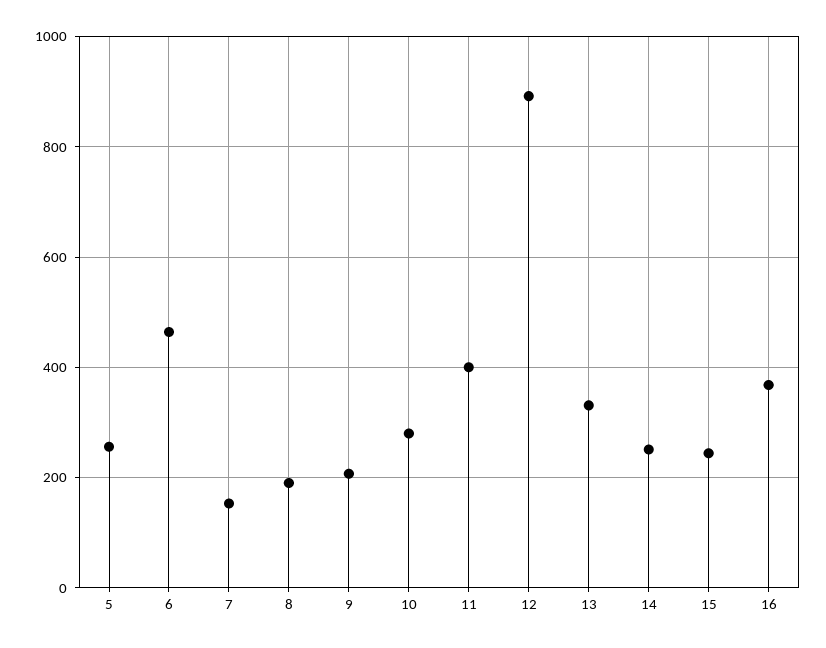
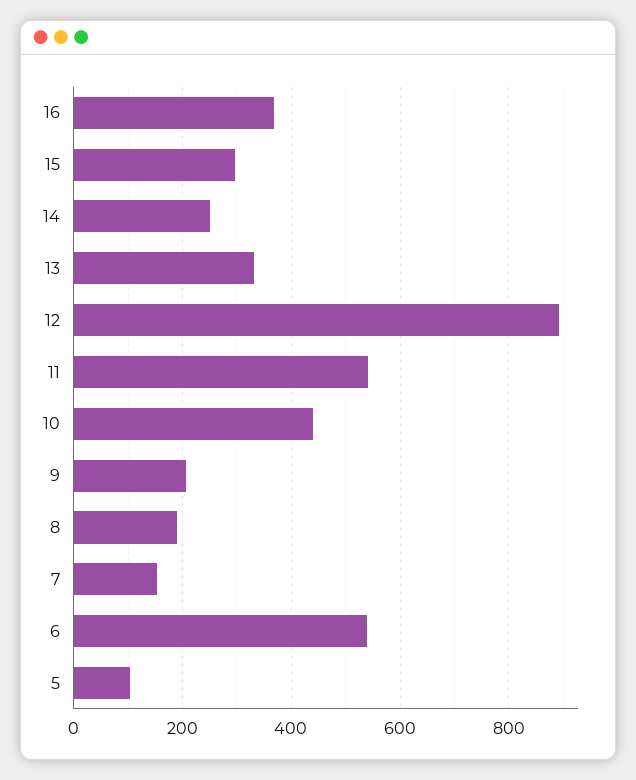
  {
-   "5": 260,
+   "5": 100,
-   "6": 460,
+   "6": 540,
    "7": 160,
    "8": 200,
    "9": 200,
-   "10": 280,
+   "10": 440,
-   "11": 400,
+   "11": 540,
    "12": 900,
    "13": 340,
    "14": 260,
-   "15": 240,
+   "15": 300,
    "16": 360
  }

